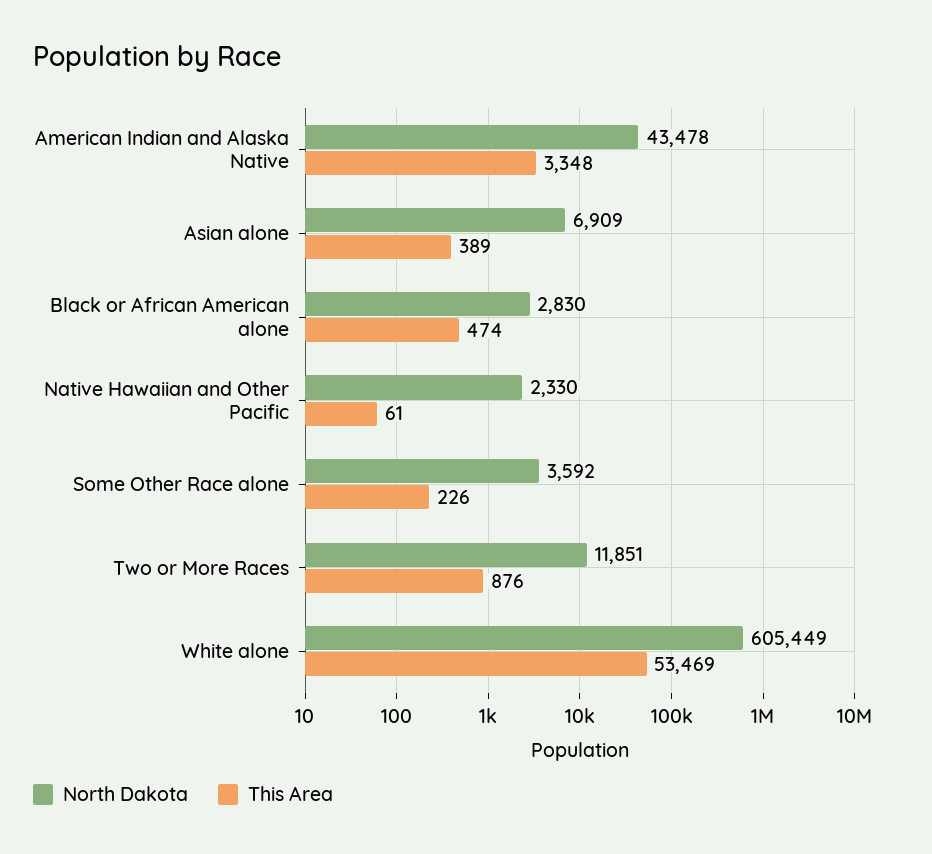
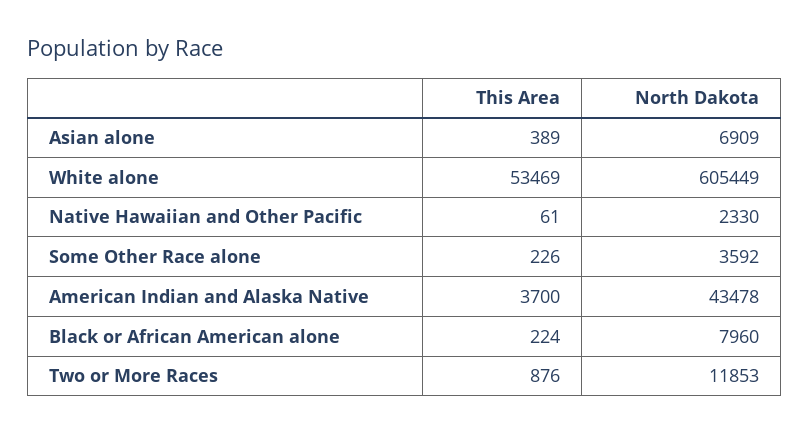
  {
    "North Dakota": {
      "American Indian and Alaska Native": 43478,
      "Asian alone": 6909,
-     "Black or African American alone": 2830,
+     "Black or African American alone": 7960,
      "Native Hawaiian and Other Pacific": 2330,
      "Some Other Race alone": 3592,
-     "Two or More Races": 11851,
+     "Two or More Races": 11853,
      "White alone": 605449
    },
    "This Area": {
-     "American Indian and Alaska Native": 3348,
+     "American Indian and Alaska Native": 3700,
      "Asian alone": 389,
-     "Black or African American alone": 474,
+     "Black or African American alone": 224,
      "Native Hawaiian and Other Pacific": 61,
      "Some Other Race alone": 226,
      "Two or More Races": 876,
      "White alone": 53469
    }
  }

